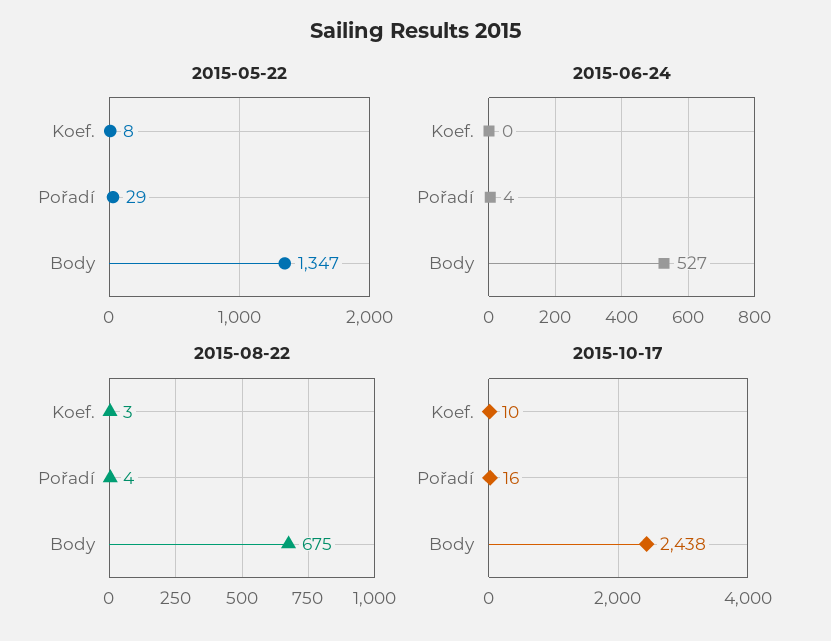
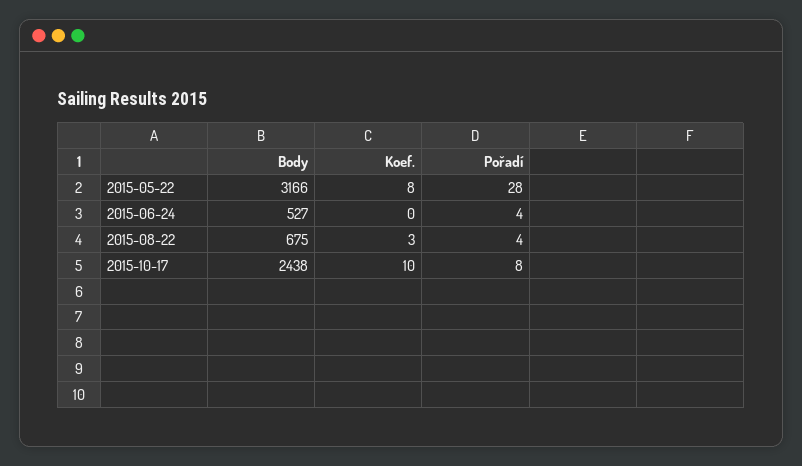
  {
    "2015-05-22": {
      "Koef.": 8,
-     "Pořadí": 29,
+     "Pořadí": 28,
-     "Body": 1347
+     "Body": 3166
    },
    "2015-06-24": {
      "Koef.": 0,
      "Pořadí": 4,
      "Body": 527
    },
    "2015-08-22": {
      "Koef.": 3,
      "Pořadí": 4,
      "Body": 675
    },
    "2015-10-17": {
      "Koef.": 10,
-     "Pořadí": 16,
+     "Pořadí": 8,
      "Body": 2438
    }
  }

